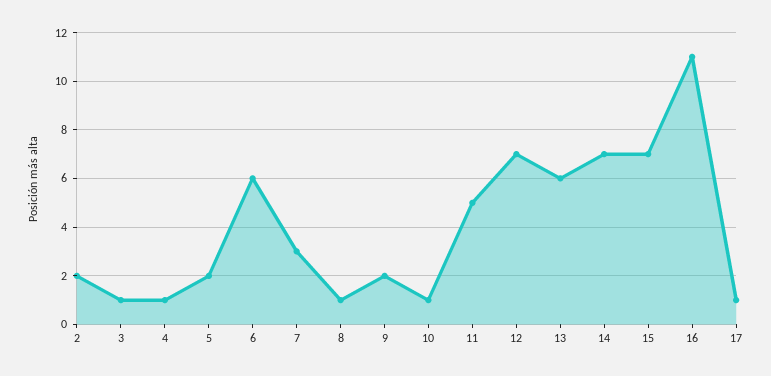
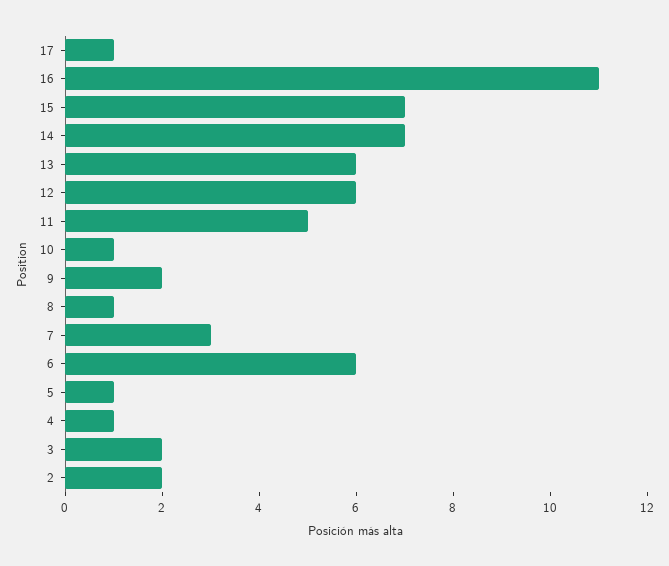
  {
    "2": 2,
-   "3": 1,
+   "3": 2,
    "4": 1,
-   "5": 2,
+   "5": 1,
    "6": 6,
    "7": 3,
    "8": 1,
    "9": 2,
    "10": 1,
    "11": 5,
-   "12": 7,
+   "12": 6,
    "13": 6,
    "14": 7,
    "15": 7,
    "16": 11,
    "17": 1
  }

